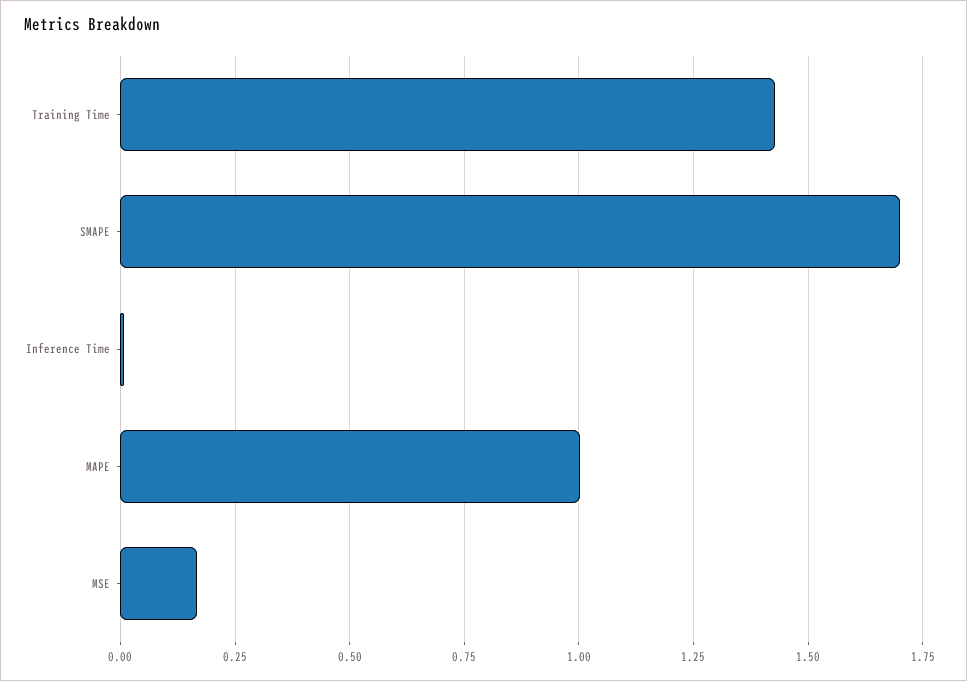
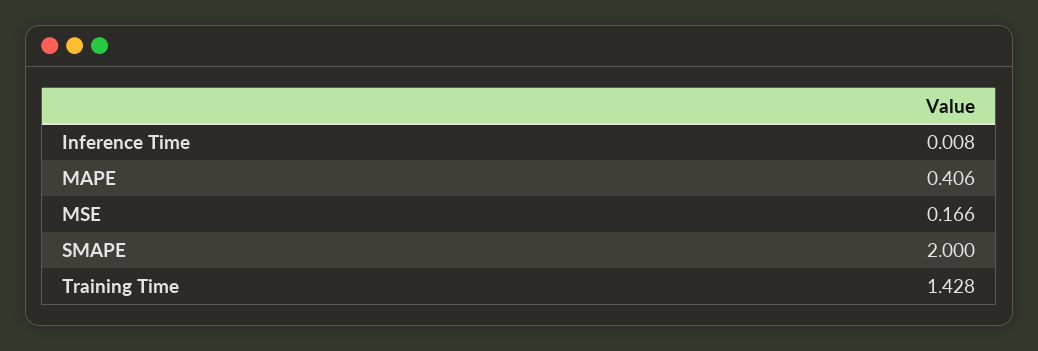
  {
    "Training Time": 1.428,
-   "SMAPE": 1.7,
+   "SMAPE": 2,
    "Inference Time": 0.008,
-   "MAPE": 1,
+   "MAPE": 0.406,
    "MSE": 0.166
  }

